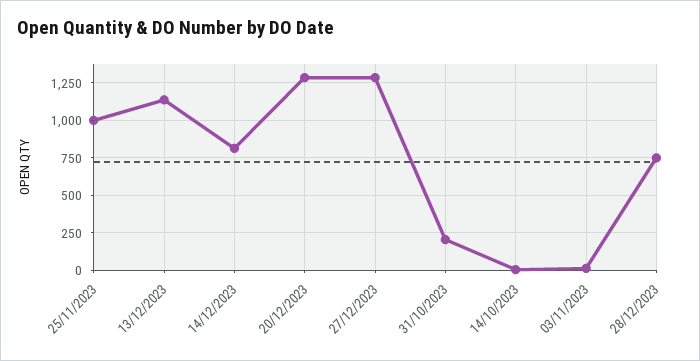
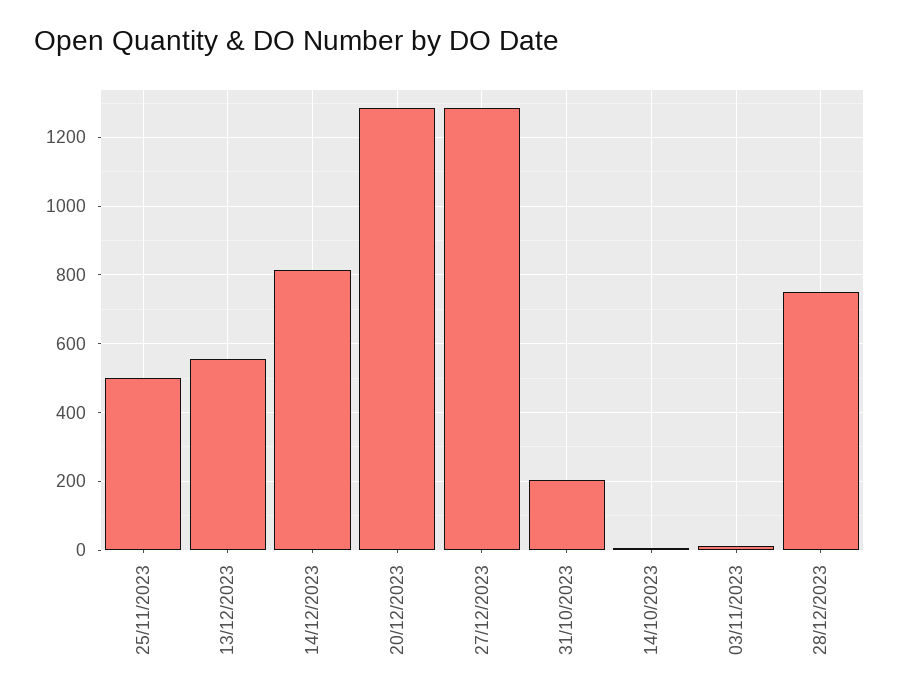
  {
-   "25/11/2023": 1000,
+   "25/11/2023": 500,
-   "13/12/2023": 1150,
+   "13/12/2023": 560,
    "14/12/2023": 820,
    "20/12/2023": 1280,
    "27/12/2023": 1280,
    "31/10/2023": 200,
    "14/10/2023": 0,
    "03/11/2023": 20,
    "28/12/2023": 760
  }

